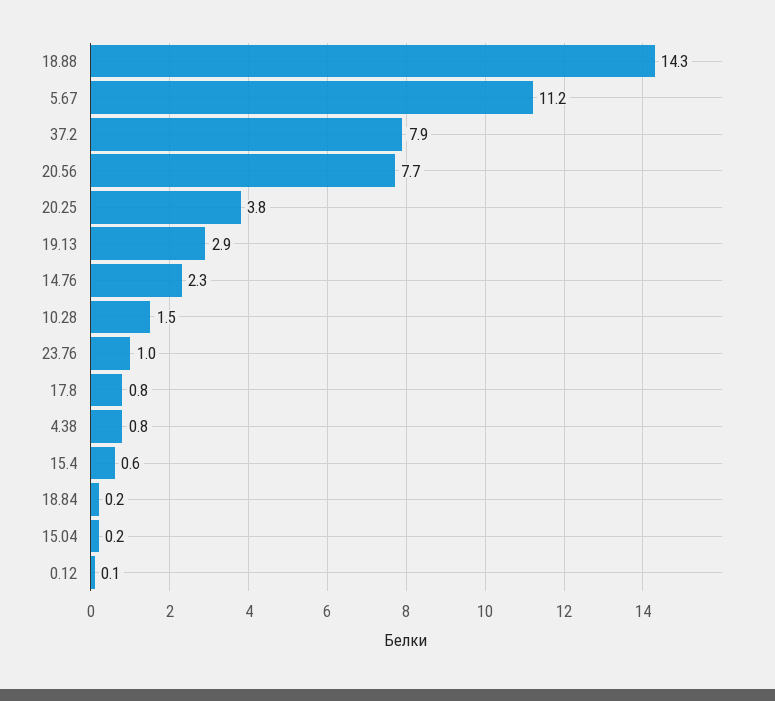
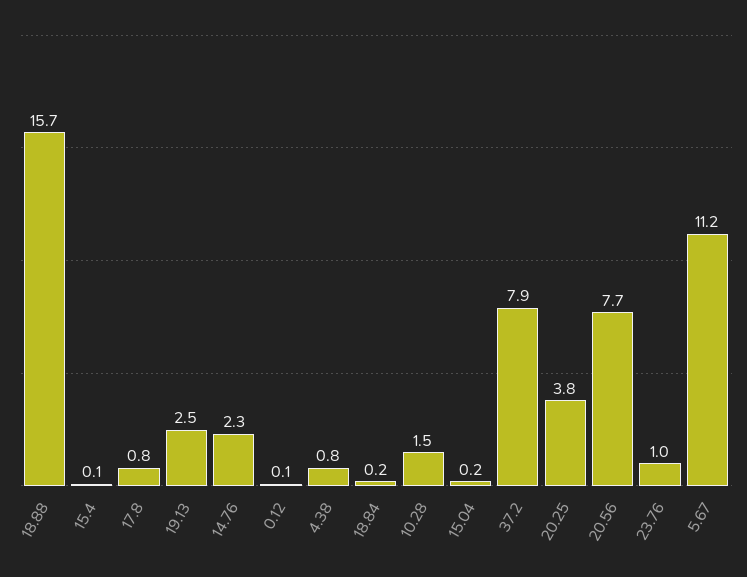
  {
-   "18.88": 14.3,
+   "18.88": 15.7,
    "5.67": 11.2,
    "37.2": 7.9,
    "20.56": 7.7,
    "20.25": 3.8,
-   "19.13": 2.9,
+   "19.13": 2.5,
    "14.76": 2.3,
    "10.28": 1.5,
    "23.76": 1,
    "17.8": 0.8,
    "4.38": 0.8,
-   "15.4": 0.6,
+   "15.4": 0.1,
    "18.84": 0.2,
    "15.04": 0.2,
    "0.12": 0.1
  }

